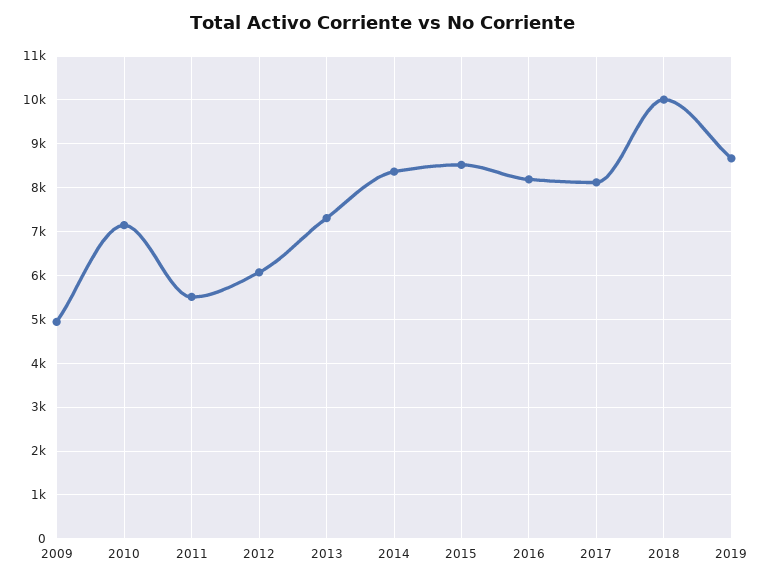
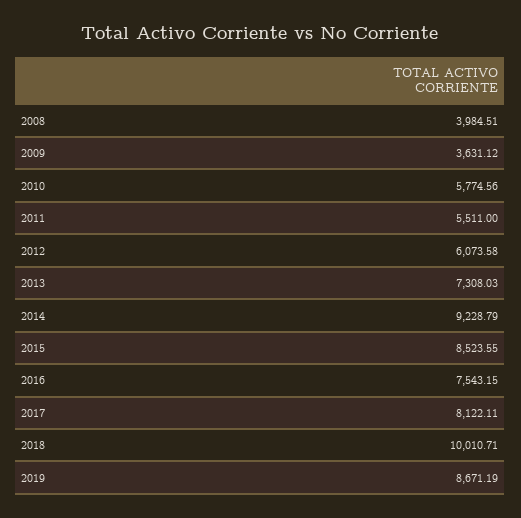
  {
-   "2009": 5000,
+   "2009": 3631.12,
-   "2010": 7200,
+   "2010": 5774.56,
    "2011": 5511,
    "2012": 6073.58,
    "2013": 7308.03,
-   "2014": 8400,
+   "2014": 9228.79,
    "2015": 8523.55,
-   "2016": 8200,
+   "2016": 7543.15,
    "2017": 8122.11,
    "2018": 10010.71,
-   "2019": 8671.19
+   "2019": 8671.19,
+   "2008": 3984.51
  }

